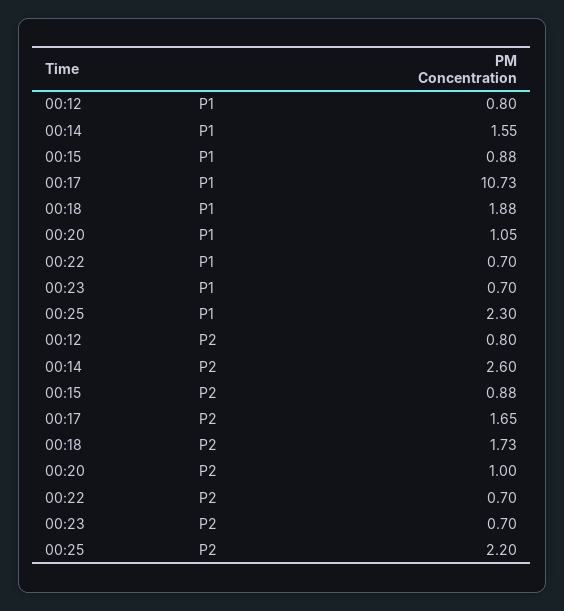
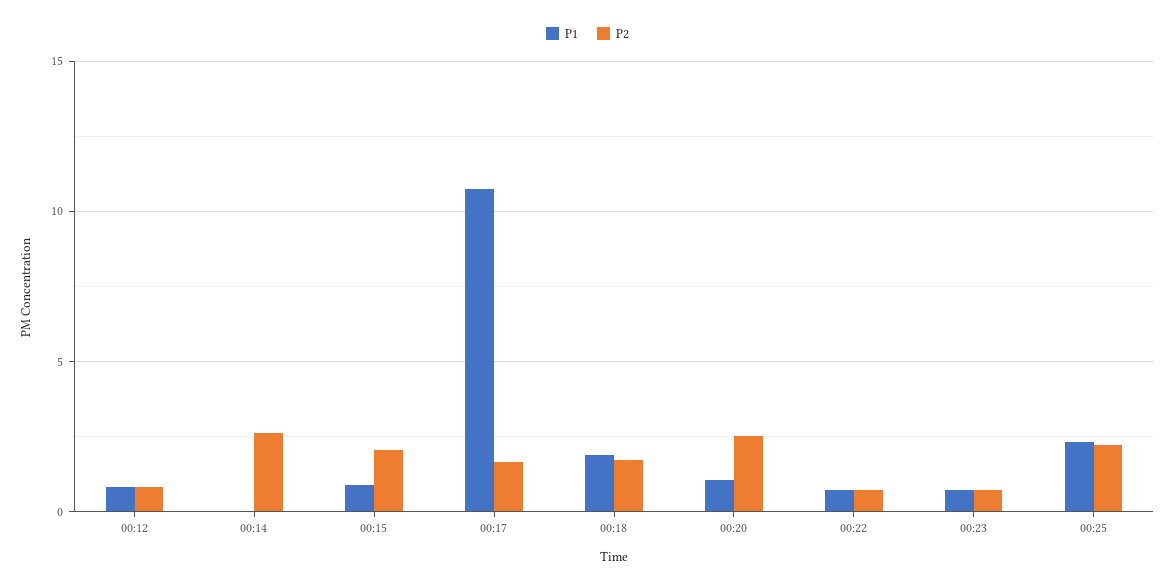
  {
    "P1": {
      "00:12": 0.8,
-     "00:14": 1.55,
+     "00:14": 0,
      "00:15": 0.88,
      "00:17": 10.73,
      "00:18": 1.88,
      "00:20": 1.05,
      "00:22": 0.7,
      "00:23": 0.7,
      "00:25": 2.3
    },
    "P2": {
      "00:12": 0.8,
      "00:14": 2.6,
-     "00:15": 0.88,
+     "00:15": 2,
      "00:17": 1.65,
      "00:18": 1.73,
-     "00:20": 1,
+     "00:20": 2.5,
      "00:22": 0.7,
      "00:23": 0.7,
      "00:25": 2.2
    }
  }

